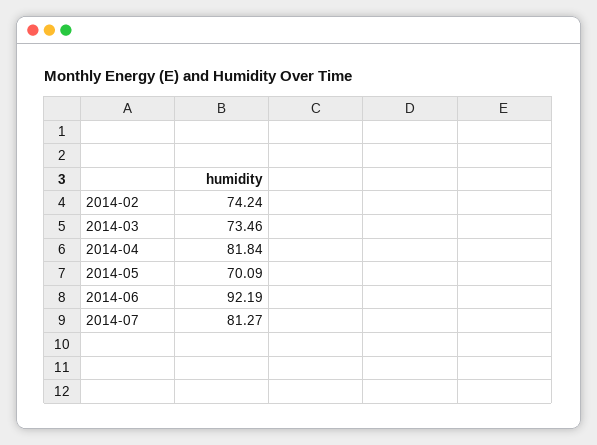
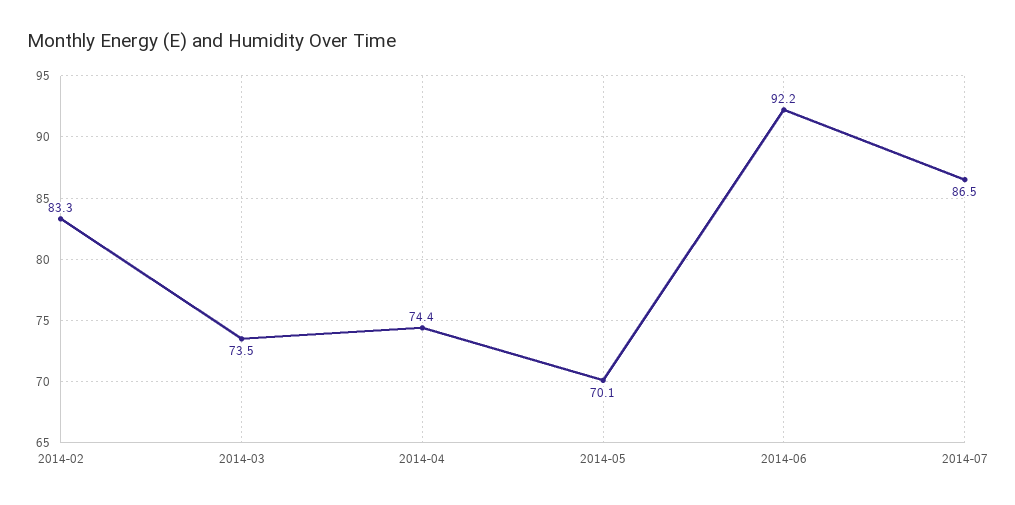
  {
-   "2014-02": 74.24,
+   "2014-02": 83.3,
    "2014-03": 73.46,
-   "2014-04": 81.84,
+   "2014-04": 74.4,
    "2014-05": 70.09,
    "2014-06": 92.19,
-   "2014-07": 81.27
+   "2014-07": 86.5
  }

